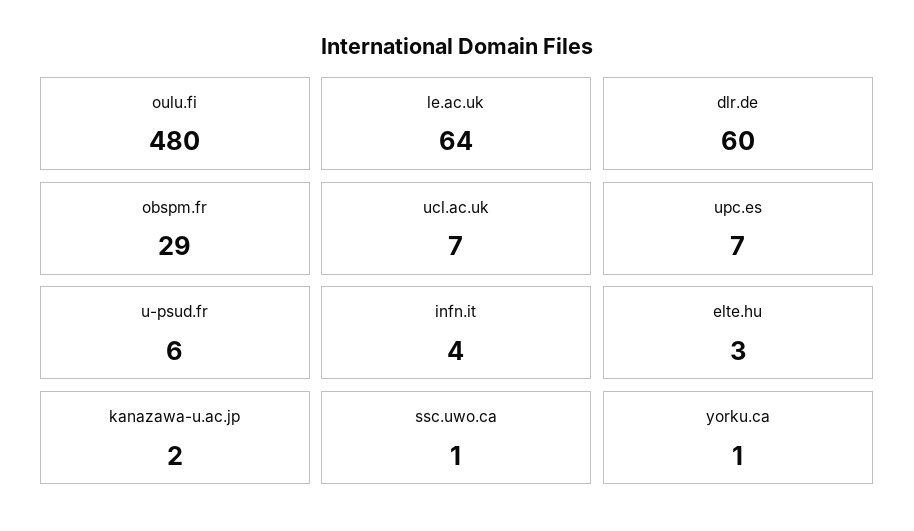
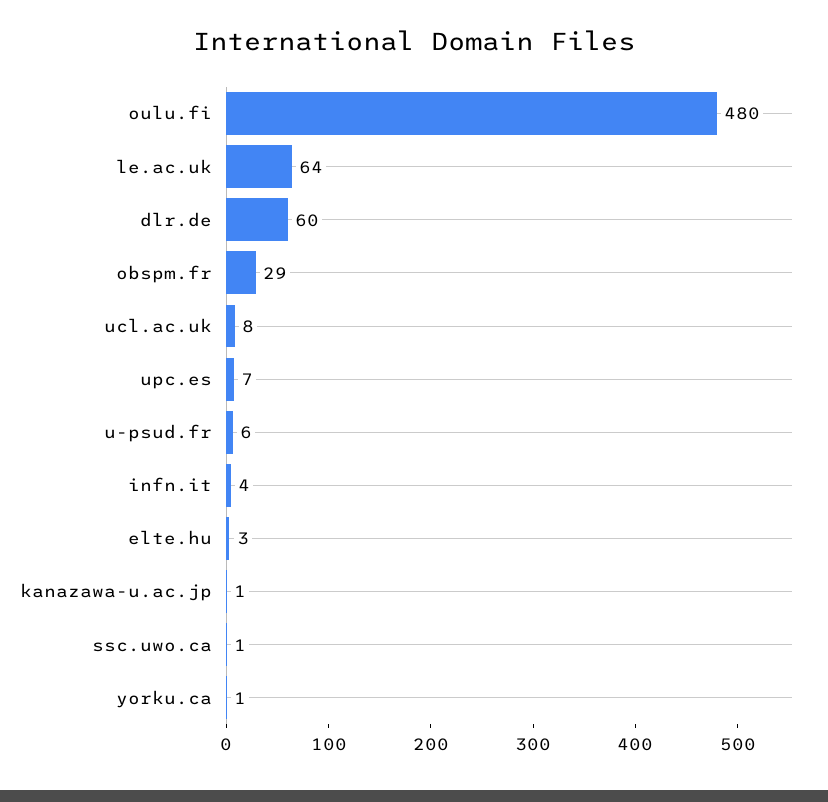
  {
    "oulu.fi": 480,
    "le.ac.uk": 64,
    "dlr.de": 60,
    "obspm.fr": 29,
-   "ucl.ac.uk": 7,
+   "ucl.ac.uk": 8,
    "upc.es": 7,
    "u-psud.fr": 6,
    "infn.it": 4,
    "elte.hu": 3,
-   "kanazawa-u.ac.jp": 2,
+   "kanazawa-u.ac.jp": 1,
    "ssc.uwo.ca": 1,
    "yorku.ca": 1
  }

